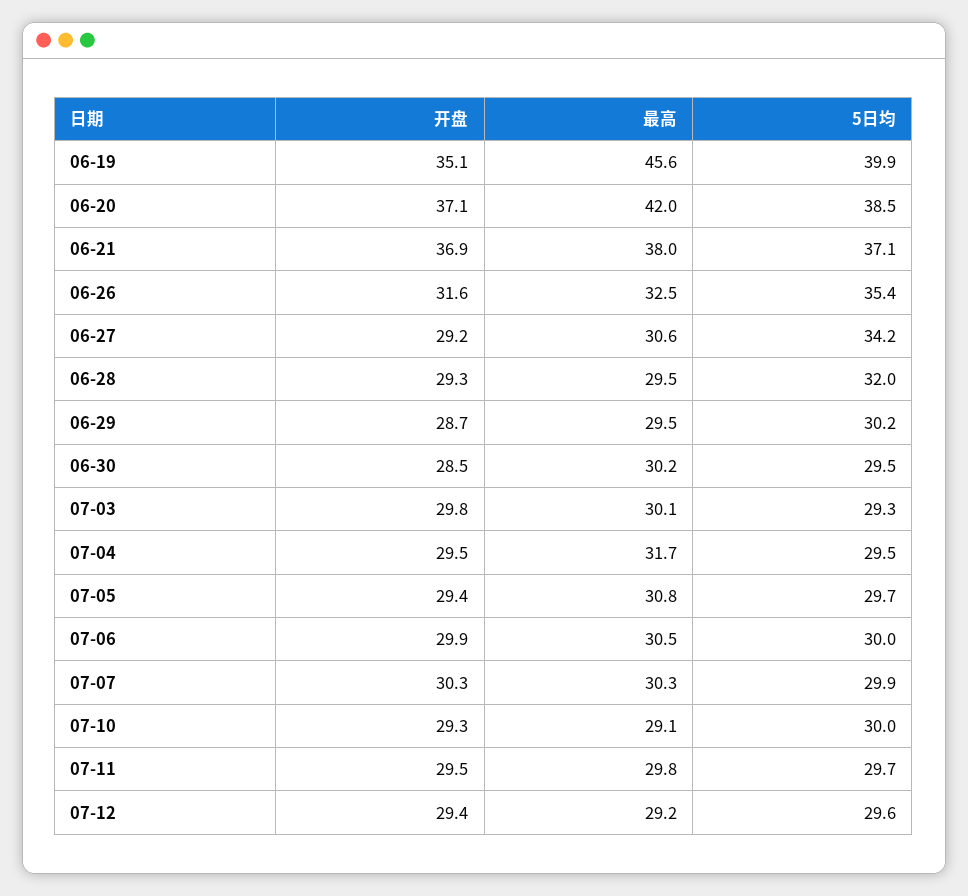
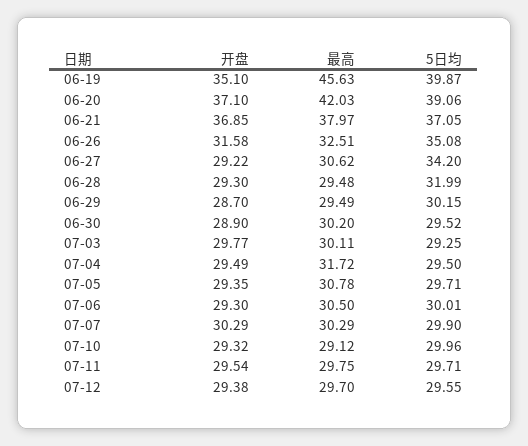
  {
    "开盘": {
      "06-19": 35.1,
      "06-20": 37.1,
      "06-21": 36.85,
      "06-26": 31.58,
      "06-27": 29.22,
      "06-28": 29.3,
      "06-29": 28.7,
-     "06-30": 28.5,
+     "06-30": 28.9,
      "07-03": 29.77,
      "07-04": 29.49,
      "07-05": 29.35,
-     "07-06": 29.9,
+     "07-06": 29.3,
      "07-07": 30.29,
      "07-10": 29.32,
      "07-11": 29.54,
      "07-12": 29.38
    },
    "最高": {
      "06-19": 45.63,
      "06-20": 42.03,
      "06-21": 37.97,
      "06-26": 32.51,
      "06-27": 30.62,
      "06-28": 29.48,
      "06-29": 29.49,
      "06-30": 30.2,
      "07-03": 30.11,
      "07-04": 31.72,
      "07-05": 30.78,
      "07-06": 30.5,
      "07-07": 30.29,
      "07-10": 29.12,
      "07-11": 29.75,
-     "07-12": 29.2
+     "07-12": 29.7
    },
    "5日均": {
      "06-19": 39.87,
-     "06-20": 38.5,
+     "06-20": 39.06,
      "06-21": 37.05,
-     "06-26": 35.4,
+     "06-26": 35.08,
      "06-27": 34.2,
      "06-28": 31.99,
      "06-29": 30.15,
      "06-30": 29.52,
      "07-03": 29.25,
      "07-04": 29.5,
      "07-05": 29.71,
      "07-06": 30.01,
      "07-07": 29.9,
      "07-10": 29.96,
      "07-11": 29.71,
      "07-12": 29.55
    }
  }

